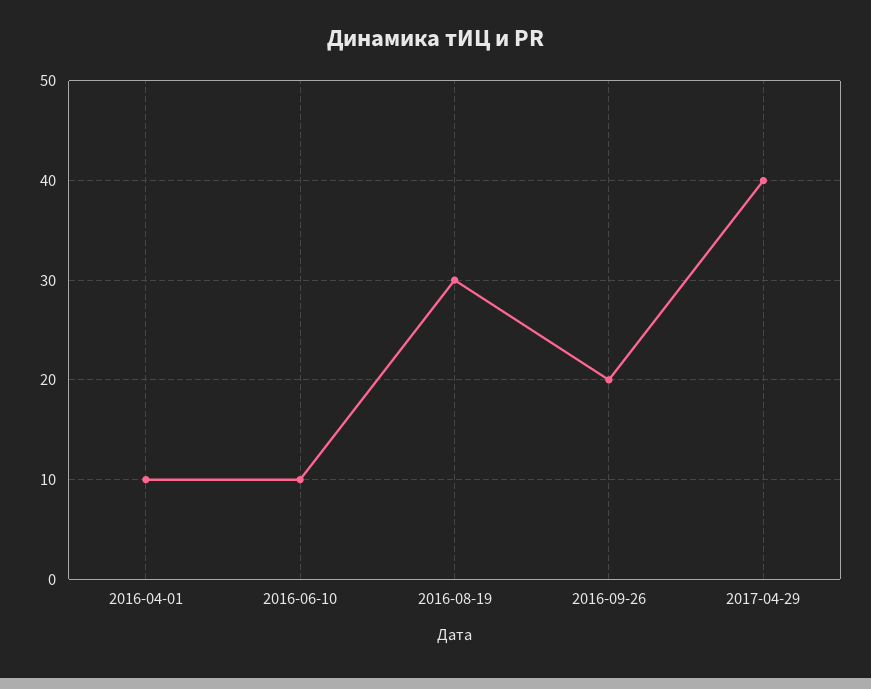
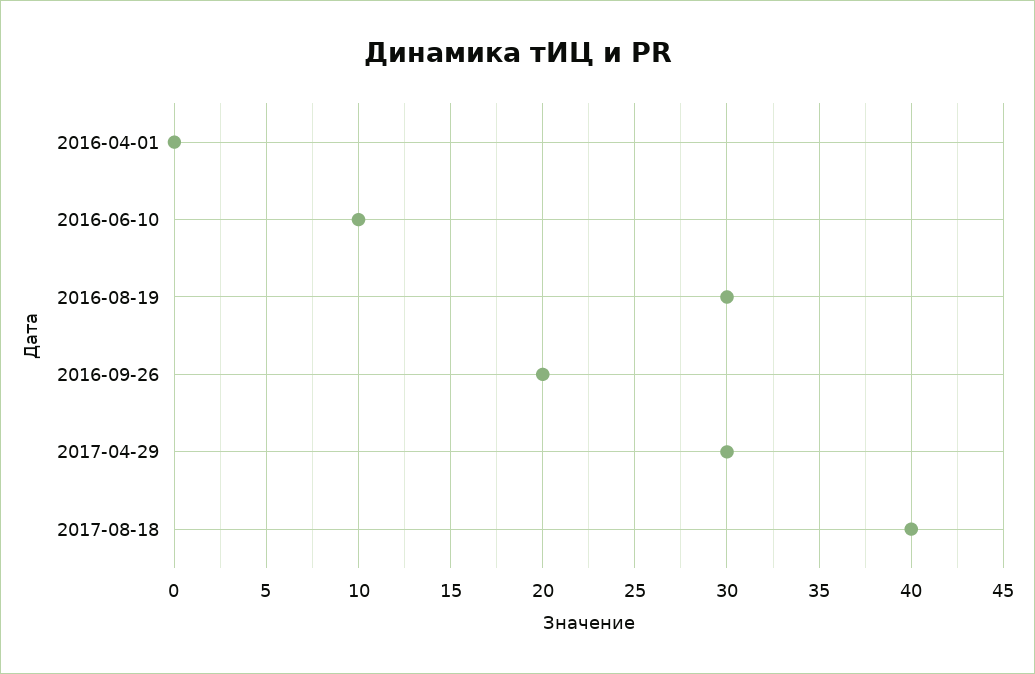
  {
-   "2016-04-01": 10,
+   "2016-04-01": 0,
    "2016-06-10": 10,
    "2016-08-19": 30,
    "2016-09-26": 20,
-   "2017-04-29": 40
+   "2017-04-29": 30,
+   "2017-08-18": 40
  }

